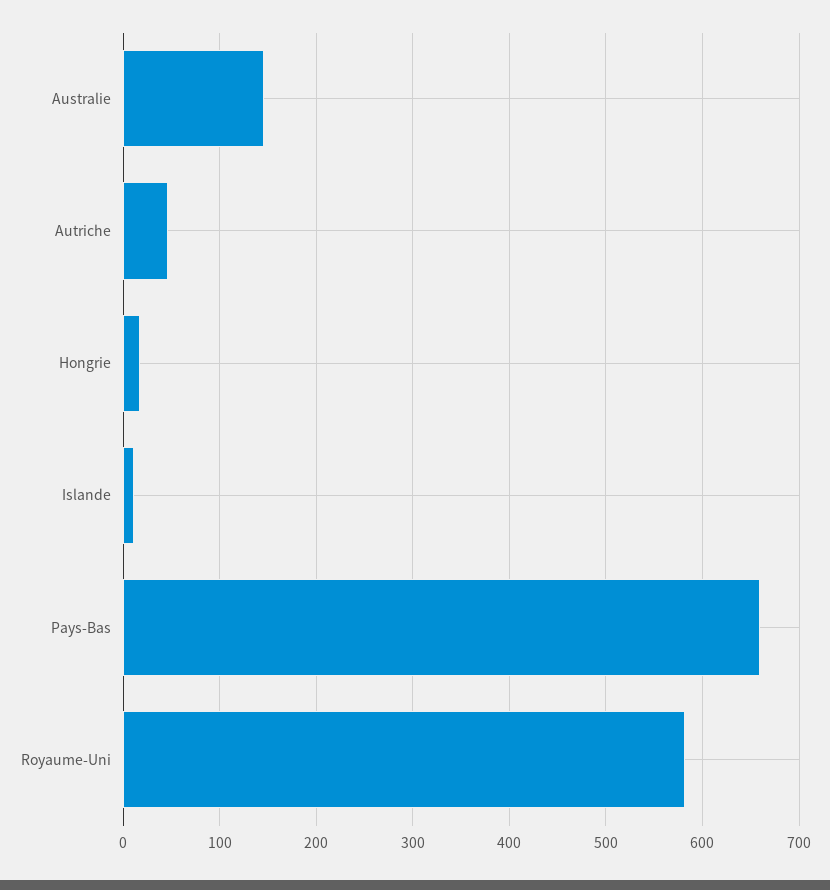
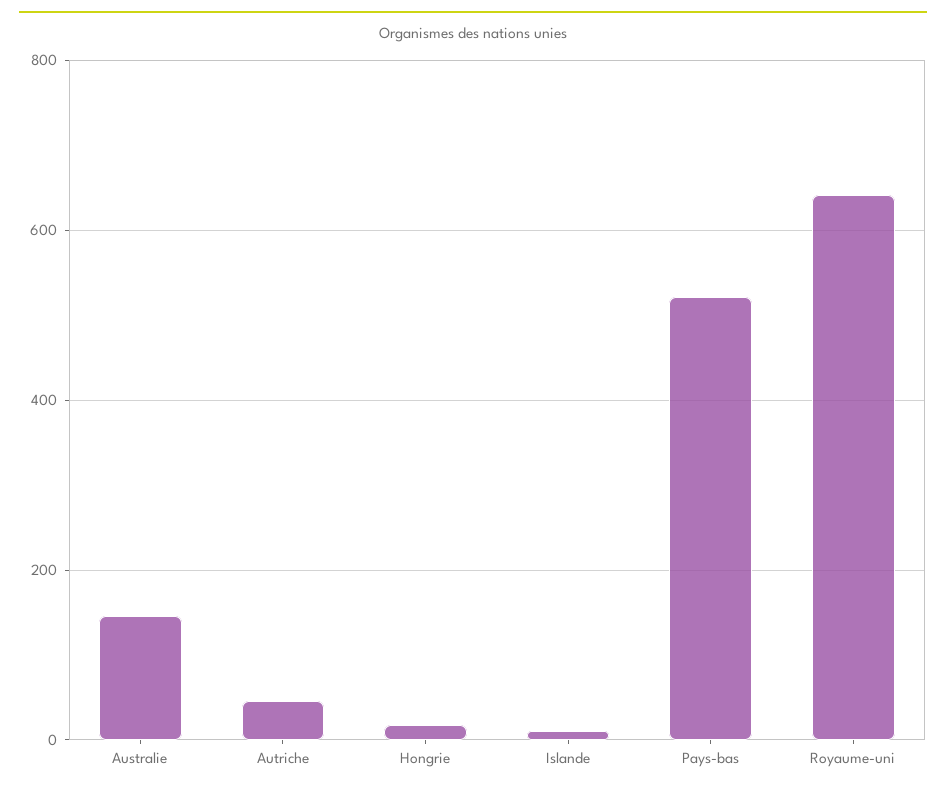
  {
    "Australie": 150,
    "Autriche": 50,
    "Hongrie": 20,
    "Islande": 10,
-   "Pays-Bas": 660,
+   "Pays-Bas": 520,
-   "Royaume-Uni": 580
+   "Royaume-Uni": 640
  }

